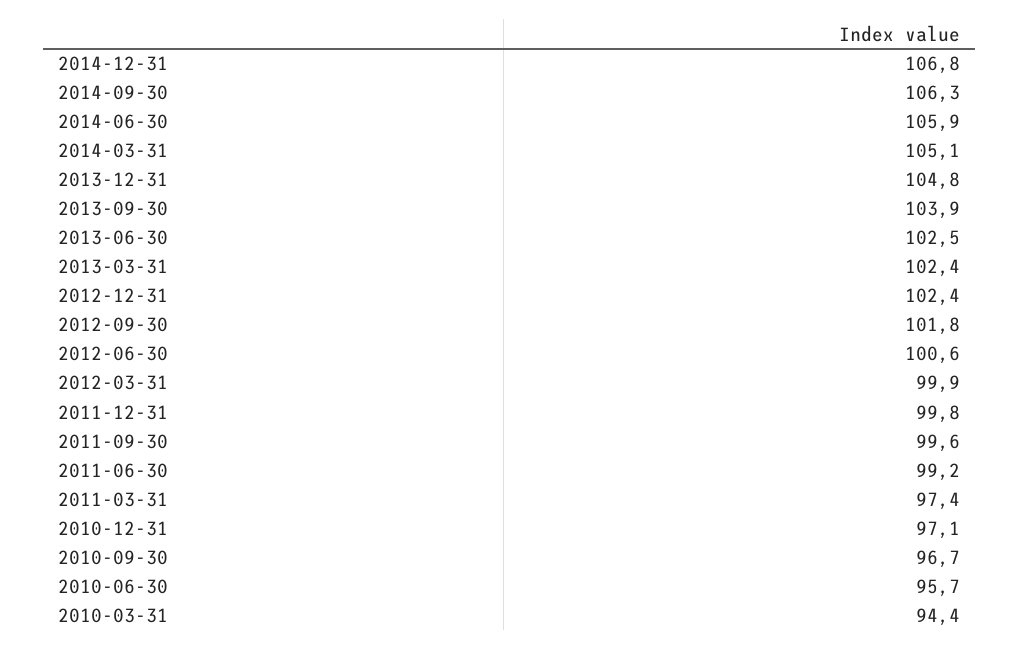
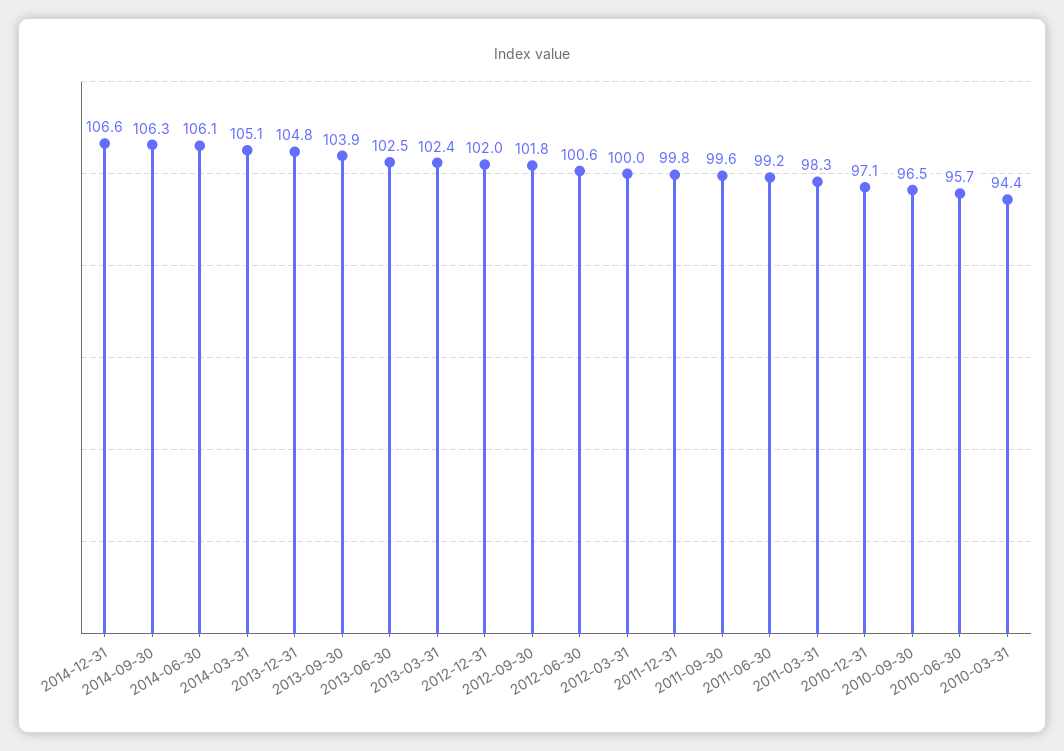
  {
-   "2014-12-31": 106.8,
+   "2014-12-31": 106.6,
    "2014-09-30": 106.3,
-   "2014-06-30": 105.9,
+   "2014-06-30": 106.1,
    "2014-03-31": 105.1,
    "2013-12-31": 104.8,
    "2013-09-30": 103.9,
    "2013-06-30": 102.5,
    "2013-03-31": 102.4,
-   "2012-12-31": 102.4,
+   "2012-12-31": 102,
    "2012-09-30": 101.8,
    "2012-06-30": 100.6,
-   "2012-03-31": 99.9,
+   "2012-03-31": 100,
    "2011-12-31": 99.8,
    "2011-09-30": 99.6,
    "2011-06-30": 99.2,
-   "2011-03-31": 97.4,
+   "2011-03-31": 98.3,
    "2010-12-31": 97.1,
-   "2010-09-30": 96.7,
+   "2010-09-30": 96.5,
    "2010-06-30": 95.7,
    "2010-03-31": 94.4
  }

